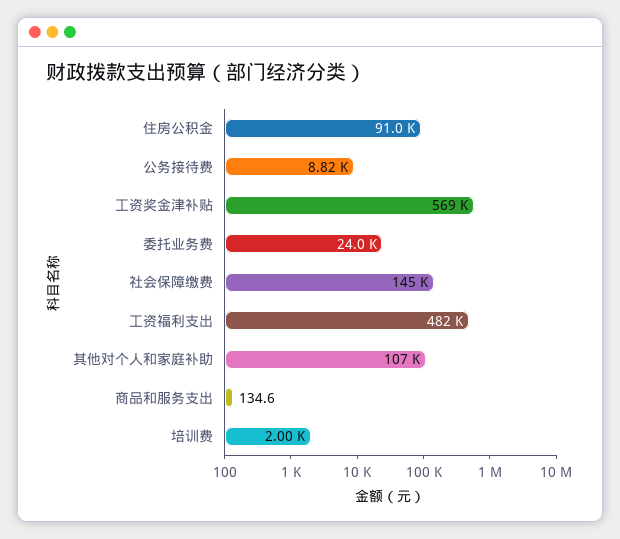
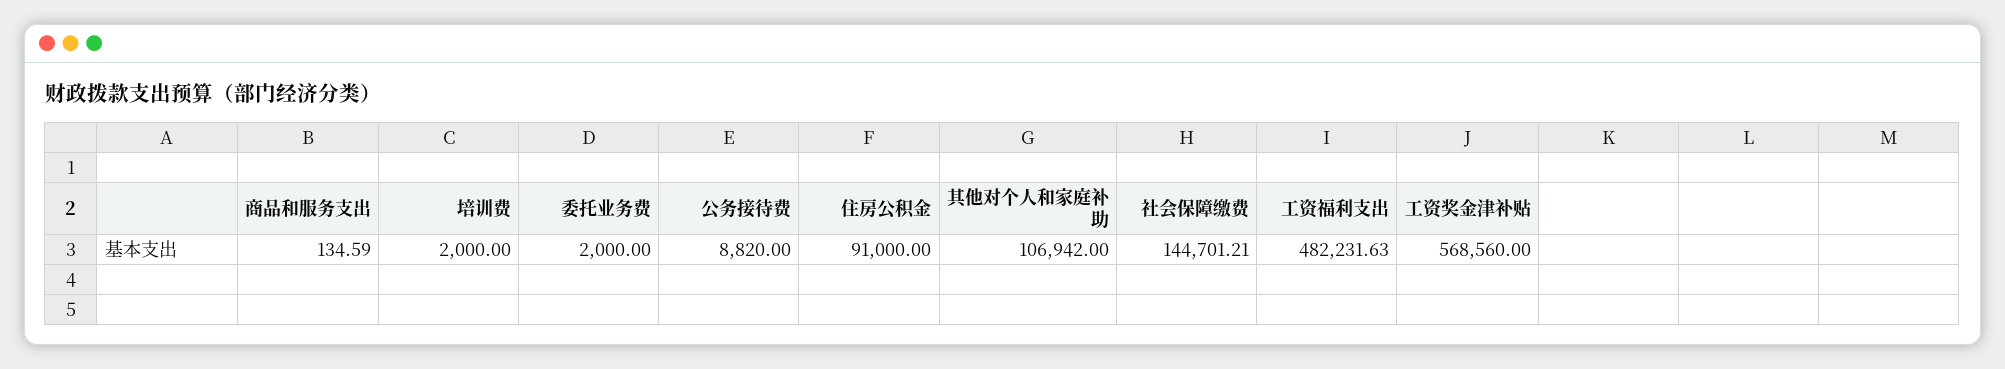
  {
    "住房公积金": 91000,
    "公务接待费": 8820,
    "工资奖金津补贴": 568560,
-   "委托业务费": 24000,
+   "委托业务费": 2000,
    "社会保障缴费": 144701.21,
    "工资福利支出": 482231.63,
    "其他对个人和家庭补助": 106942,
    "商品和服务支出": 134.59,
    "培训费": 2000
  }

